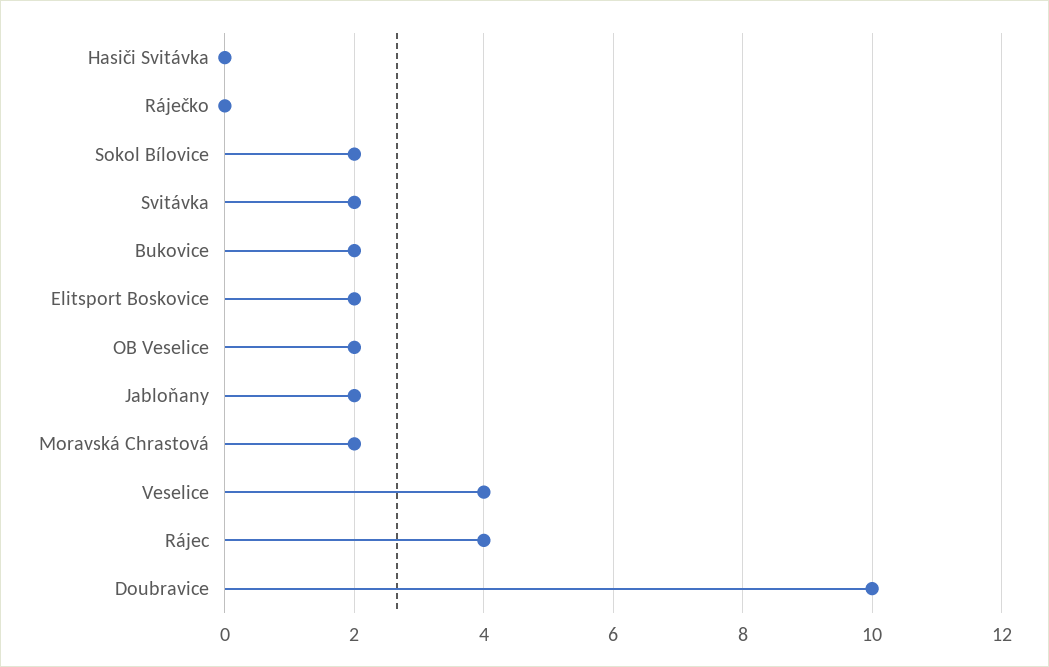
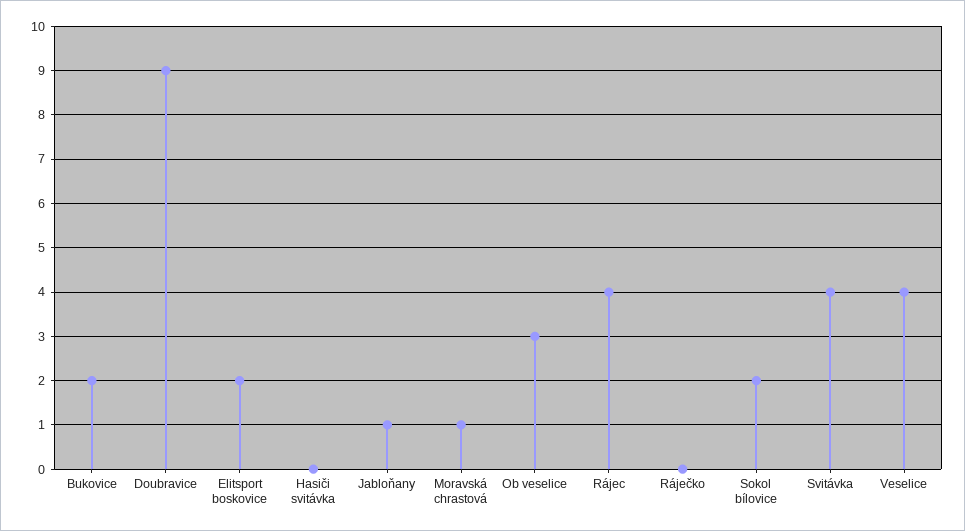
  {
    "Hasiči Svitávka": 0,
    "Ráječko": 0,
    "Sokol Bílovice": 2,
-   "Svitávka": 2,
+   "Svitávka": 4,
    "Bukovice": 2,
    "Elitsport Boskovice": 2,
-   "OB Veselice": 2,
+   "OB Veselice": 3,
-   "Jabloňany": 2,
+   "Jabloňany": 1,
-   "Moravská Chrastová": 2,
+   "Moravská Chrastová": 1,
    "Veselice": 4,
    "Rájec": 4,
-   "Doubravice": 10
+   "Doubravice": 9
  }

